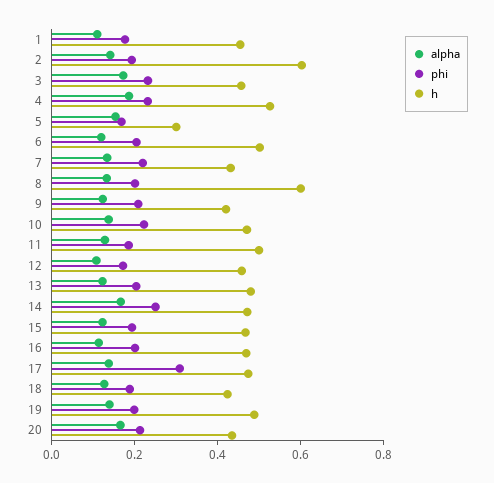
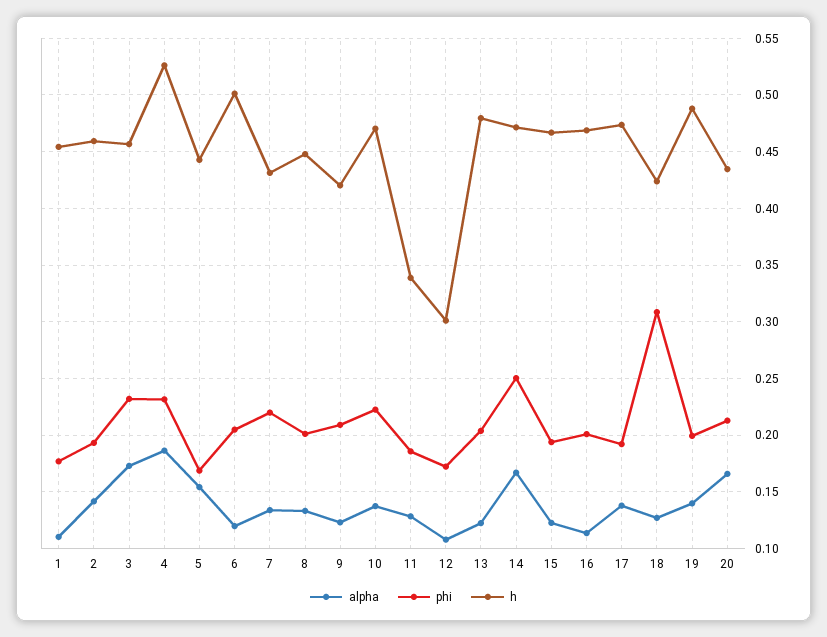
  {
    "alpha": {
      "1": 0.11,
      "2": 0.14,
      "3": 0.17,
      "4": 0.19,
      "5": 0.15,
      "6": 0.12,
      "7": 0.13,
      "8": 0.13,
      "9": 0.12,
      "10": 0.14,
      "11": 0.13,
      "12": 0.11,
      "13": 0.12,
      "14": 0.17,
      "15": 0.12,
      "16": 0.11,
      "17": 0.14,
      "18": 0.13,
      "19": 0.14,
      "20": 0.17
    },
    "phi": {
      "1": 0.18,
      "2": 0.19,
      "3": 0.23,
      "4": 0.23,
      "5": 0.17,
      "6": 0.2,
      "7": 0.22,
      "8": 0.2,
      "9": 0.21,
      "10": 0.22,
      "11": 0.19,
      "12": 0.17,
      "13": 0.2,
      "14": 0.25,
      "15": 0.19,
      "16": 0.2,
-     "17": 0.3,
+     "17": 0.19,
-     "18": 0.2,
+     "18": 0.31,
      "19": 0.2,
      "20": 0.21
    },
    "h": {
      "1": 0.45,
-     "2": 0.6,
+     "2": 0.46,
      "3": 0.46,
      "4": 0.53,
-     "5": 0.3,
+     "5": 0.44,
      "6": 0.5,
      "7": 0.43,
-     "8": 0.6,
+     "8": 0.45,
      "9": 0.42,
      "10": 0.47,
-     "11": 0.5,
+     "11": 0.34,
-     "12": 0.45,
+     "12": 0.3,
      "13": 0.48,
      "14": 0.47,
      "15": 0.47,
      "16": 0.47,
      "17": 0.47,
      "18": 0.42,
      "19": 0.49,
      "20": 0.43
    }
  }

